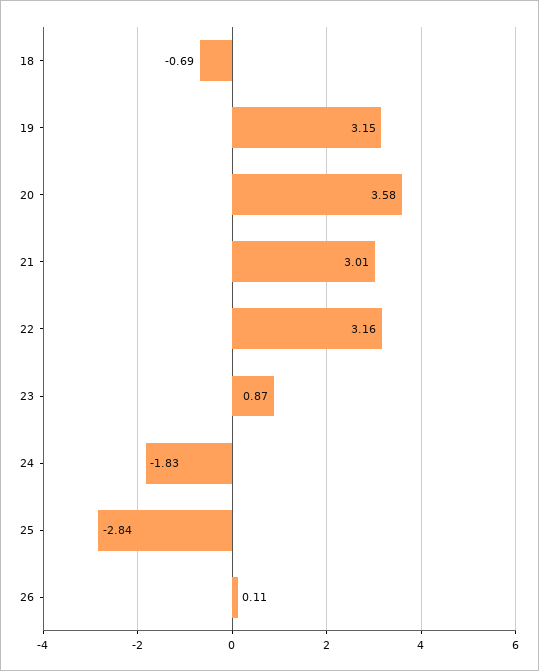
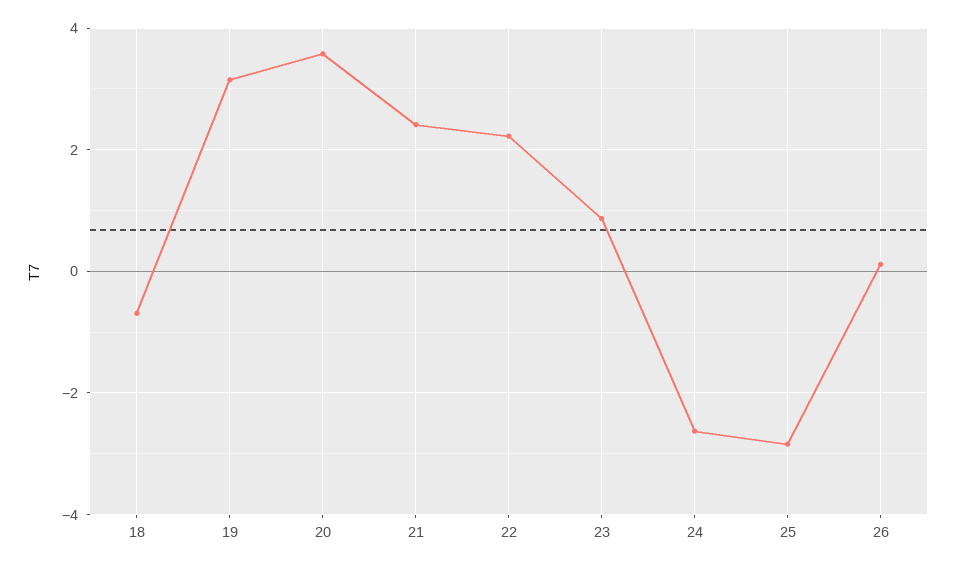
  {
    "18": -0.69,
    "19": 3.15,
    "20": 3.58,
-   "21": 3.01,
+   "21": 2.4,
-   "22": 3.16,
+   "22": 2.2,
    "23": 0.87,
-   "24": -1.83,
+   "24": -2.6,
    "25": -2.84,
    "26": 0.11
  }

